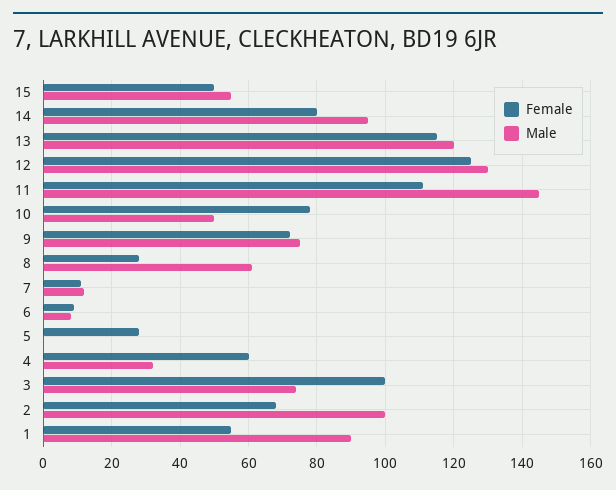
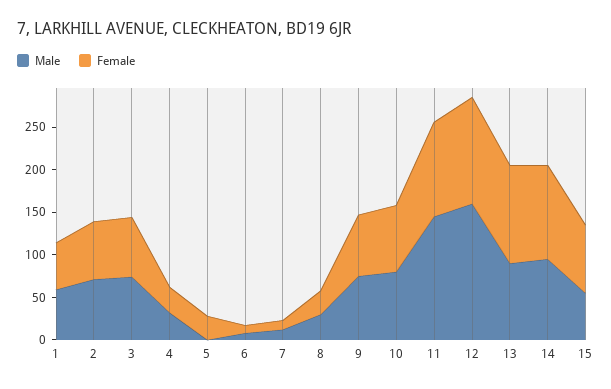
  {
    "Female": {
-     "15": 50,
+     "15": 80,
-     "14": 80,
+     "14": 110,
      "13": 115,
      "12": 125,
      "11": 110,
      "10": 80,
      "9": 70,
      "8": 30,
      "7": 10,
      "6": 10,
      "5": 30,
-     "4": 60,
+     "4": 30,
-     "3": 100,
+     "3": 70,
      "2": 70,
      "1": 55
    },
    "Male": {
      "15": 55,
      "14": 95,
-     "13": 120,
+     "13": 90,
-     "12": 130,
+     "12": 160,
      "11": 145,
-     "10": 50,
+     "10": 80,
      "9": 75,
-     "8": 60,
+     "8": 30,
      "7": 10,
      "6": 10,
      "5": 0,
      "4": 30,
      "3": 75,
-     "2": 100,
+     "2": 70,
-     "1": 90
+     "1": 60
    }
  }

